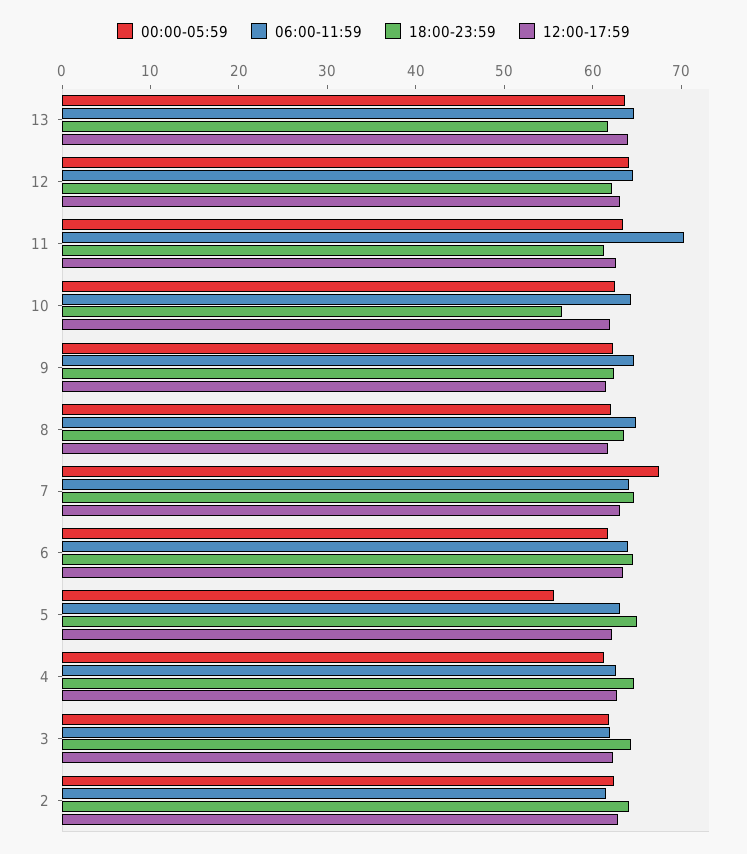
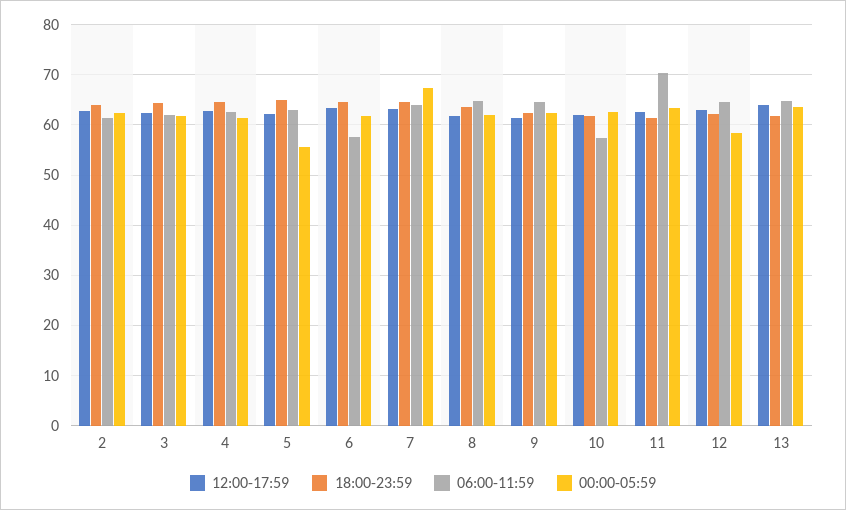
  {
    "00:00-05:59": {
      "13": 64,
-     "12": 64,
+     "12": 58,
      "11": 64,
      "10": 62,
      "9": 62,
      "8": 62,
      "7": 68,
      "6": 62,
      "5": 56,
      "4": 62,
      "3": 62,
      "2": 62
    },
    "06:00-11:59": {
      "13": 64,
      "12": 64,
      "11": 70,
-     "10": 64,
+     "10": 58,
      "9": 64,
      "8": 64,
      "7": 64,
-     "6": 64,
+     "6": 58,
      "5": 64,
      "4": 62,
      "3": 62,
      "2": 62
    },
    "18:00-23:59": {
      "13": 62,
      "12": 62,
      "11": 62,
-     "10": 56,
+     "10": 62,
      "9": 62,
      "8": 64,
      "7": 64,
      "6": 64,
      "5": 64,
      "4": 64,
      "3": 64,
      "2": 64
    },
    "12:00-17:59": {
      "13": 64,
      "12": 64,
      "11": 62,
      "10": 62,
      "9": 62,
      "8": 62,
      "7": 64,
      "6": 64,
      "5": 62,
      "4": 62,
      "3": 62,
      "2": 62
    }
  }

